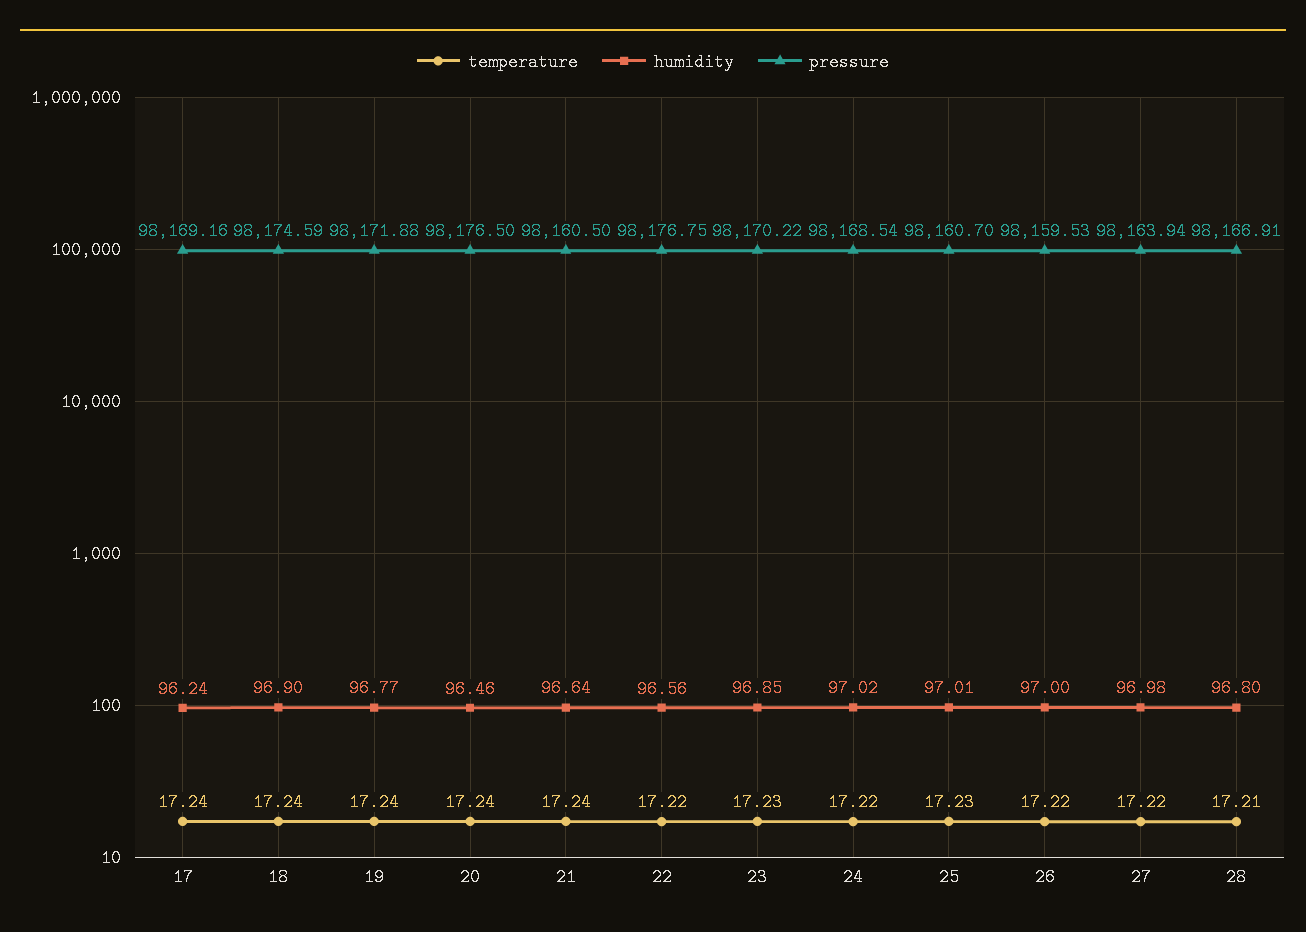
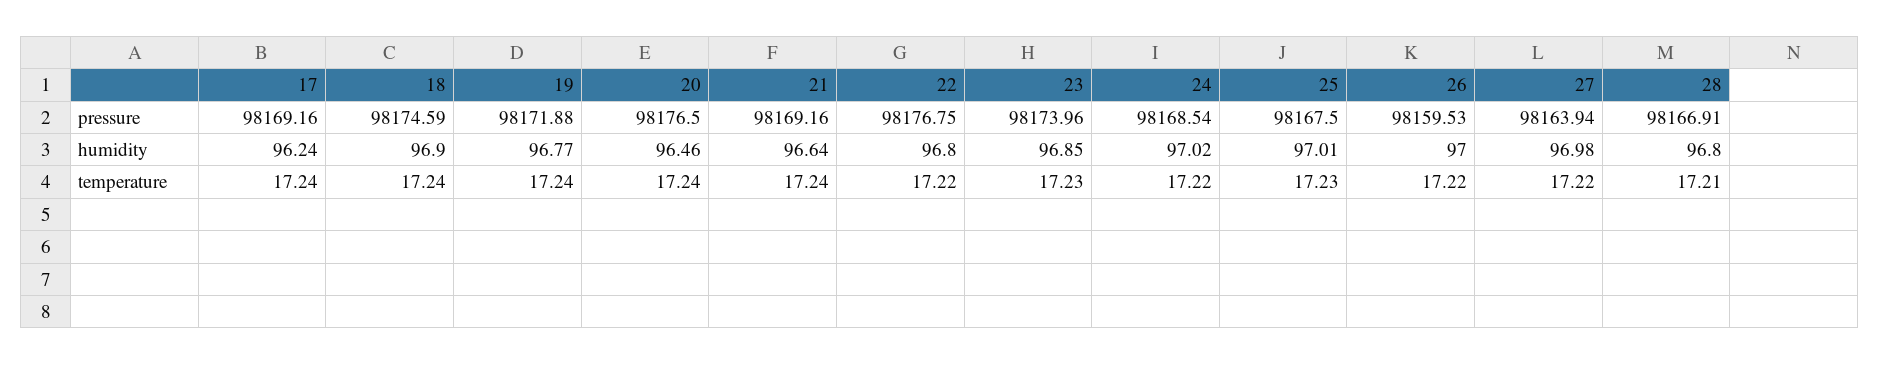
  {
    "temperature": {
      "17": 17.24,
      "18": 17.24,
      "19": 17.24,
      "20": 17.24,
      "21": 17.24,
      "22": 17.22,
      "23": 17.23,
      "24": 17.22,
      "25": 17.23,
      "26": 17.22,
      "27": 17.22,
      "28": 17.21
    },
    "humidity": {
      "17": 96.24,
      "18": 96.9,
      "19": 96.77,
      "20": 96.46,
      "21": 96.64,
-     "22": 96.56,
+     "22": 96.8,
      "23": 96.85,
      "24": 97.02,
      "25": 97.01,
      "26": 97,
      "27": 96.98,
      "28": 96.8
    },
    "pressure": {
      "17": 98169.16,
      "18": 98174.59,
      "19": 98171.88,
      "20": 98176.5,
-     "21": 98160.5,
+     "21": 98169.16,
      "22": 98176.75,
-     "23": 98170.22,
+     "23": 98173.96,
      "24": 98168.54,
-     "25": 98160.7,
+     "25": 98167.5,
      "26": 98159.53,
      "27": 98163.94,
      "28": 98166.91
    }
  }

